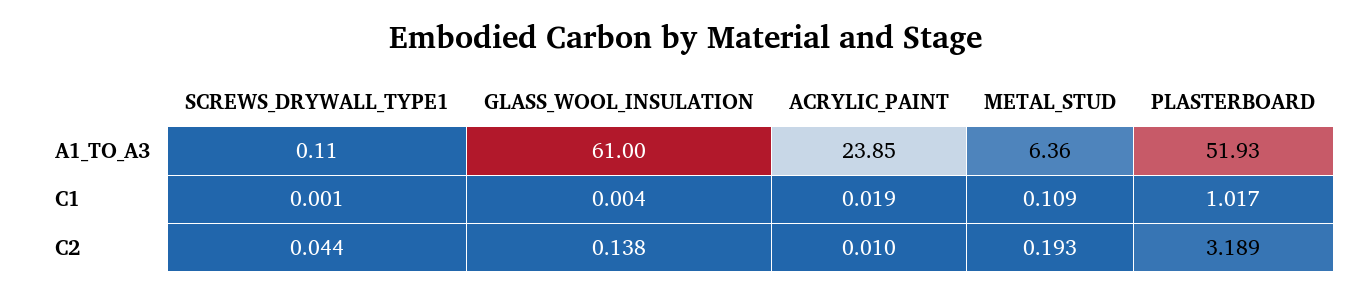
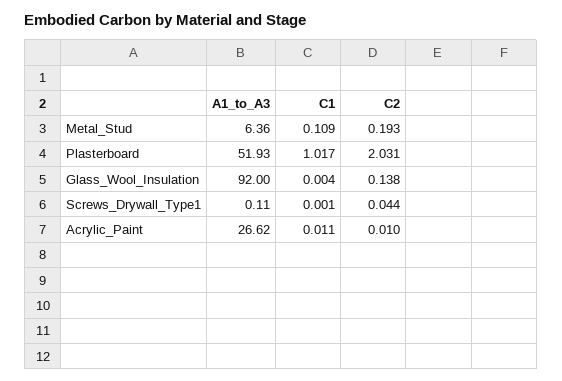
  {
    "SCREWS_DRYWALL_TYPE1": {
      "A1_TO_A3": 0.11,
      "C1": 0.001,
      "C2": 0.044
    },
    "GLASS_WOOL_INSULATION": {
-     "A1_TO_A3": 61,
+     "A1_TO_A3": 92,
      "C1": 0.004,
      "C2": 0.138
    },
    "ACRYLIC_PAINT": {
-     "A1_TO_A3": 23.85,
+     "A1_TO_A3": 26.62,
-     "C1": 0.019,
+     "C1": 0.011,
      "C2": 0.01
    },
    "METAL_STUD": {
      "A1_TO_A3": 6.36,
      "C1": 0.109,
      "C2": 0.193
    },
    "PLASTERBOARD": {
      "A1_TO_A3": 51.93,
      "C1": 1.017,
-     "C2": 3.189
+     "C2": 2.031
    }
  }

